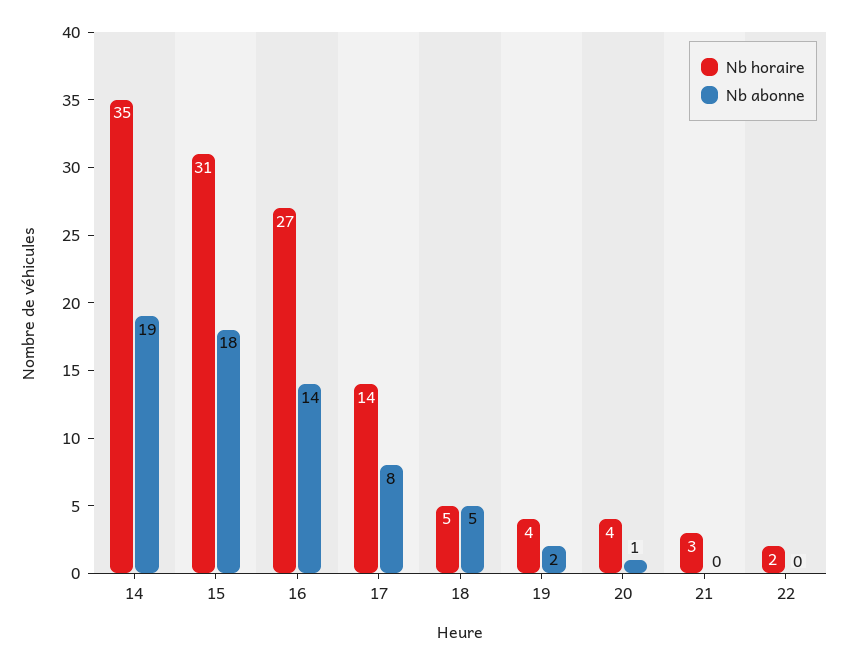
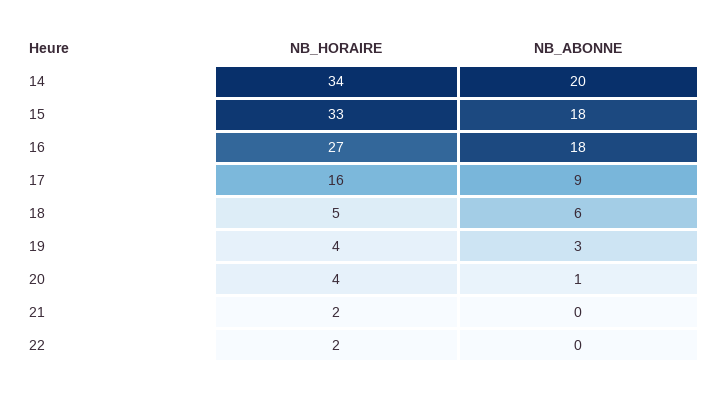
  {
    "Nb horaire": {
-     "14": 35,
+     "14": 34,
-     "15": 31,
+     "15": 33,
      "16": 27,
-     "17": 14,
+     "17": 16,
      "18": 5,
      "19": 4,
      "20": 4,
-     "21": 3,
+     "21": 2,
      "22": 2
    },
    "Nb abonne": {
-     "14": 19,
+     "14": 20,
      "15": 18,
-     "16": 14,
+     "16": 18,
-     "17": 8,
+     "17": 9,
-     "18": 5,
+     "18": 6,
-     "19": 2,
+     "19": 3,
      "20": 1,
      "21": 0,
      "22": 0
    }
  }

